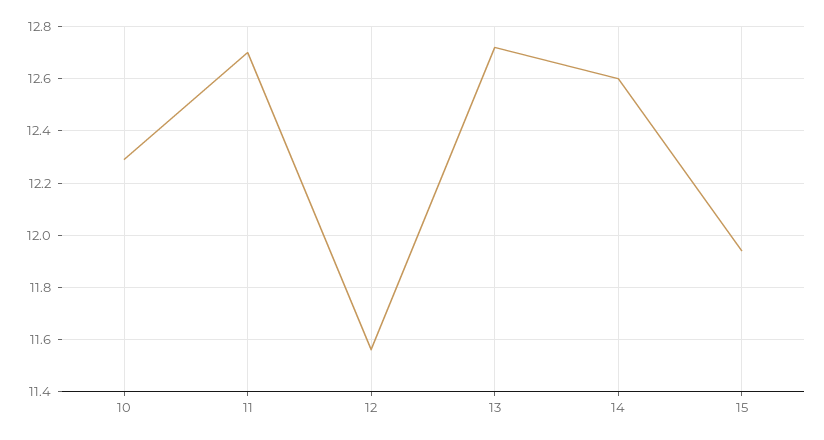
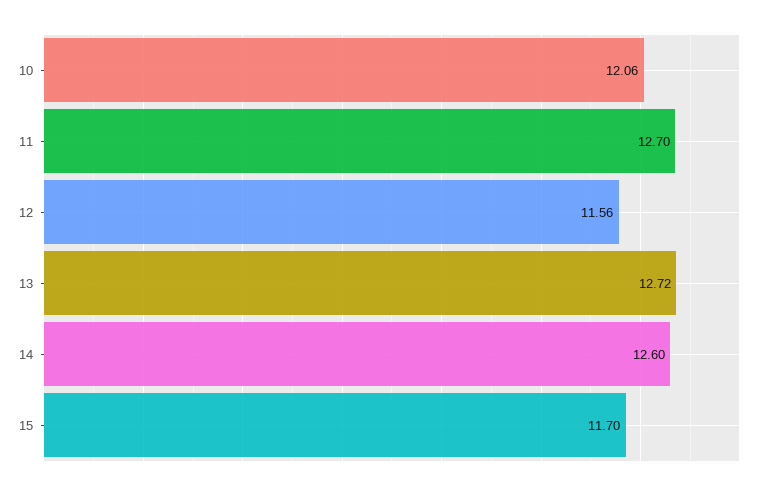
  {
-   "10": 12.3,
+   "10": 12.06,
    "11": 12.7,
    "12": 11.56,
    "13": 12.72,
    "14": 12.6,
-   "15": 11.95
+   "15": 11.7
  }

